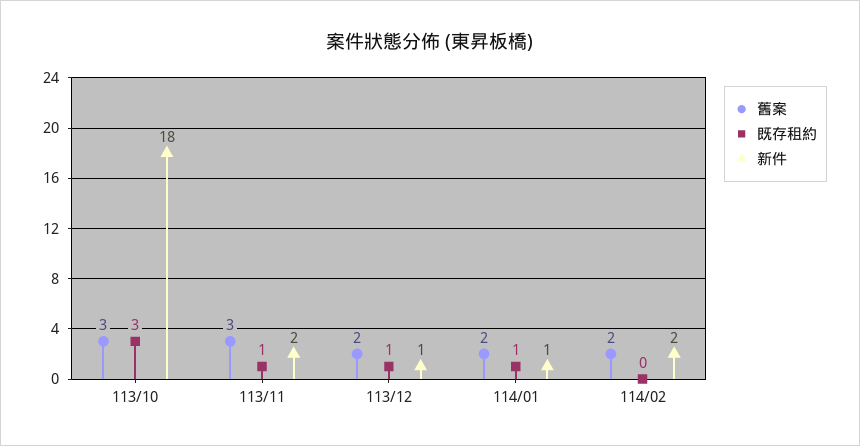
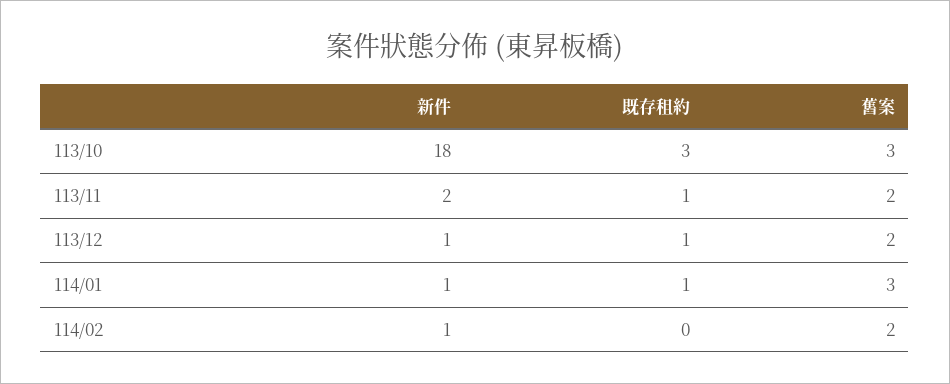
  {
    "舊案": {
      "113/10": 3,
-     "113/11": 3,
+     "113/11": 2,
      "113/12": 2,
-     "114/01": 2,
+     "114/01": 3,
      "114/02": 2
    },
    "既存租約": {
      "113/10": 3,
      "113/11": 1,
      "113/12": 1,
      "114/01": 1,
      "114/02": 0
    },
    "新件": {
      "113/10": 18,
      "113/11": 2,
      "113/12": 1,
      "114/01": 1,
-     "114/02": 2
+     "114/02": 1
    }
  }

